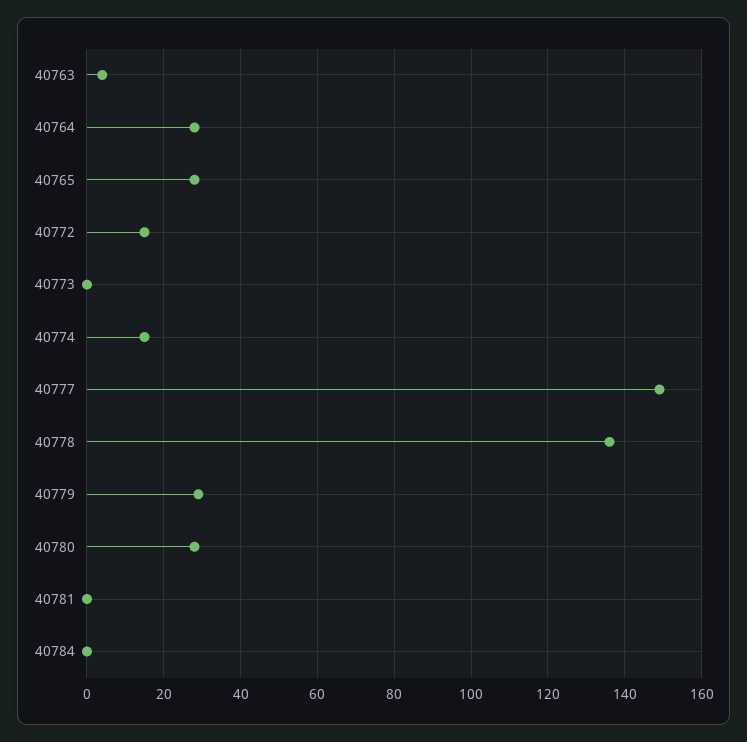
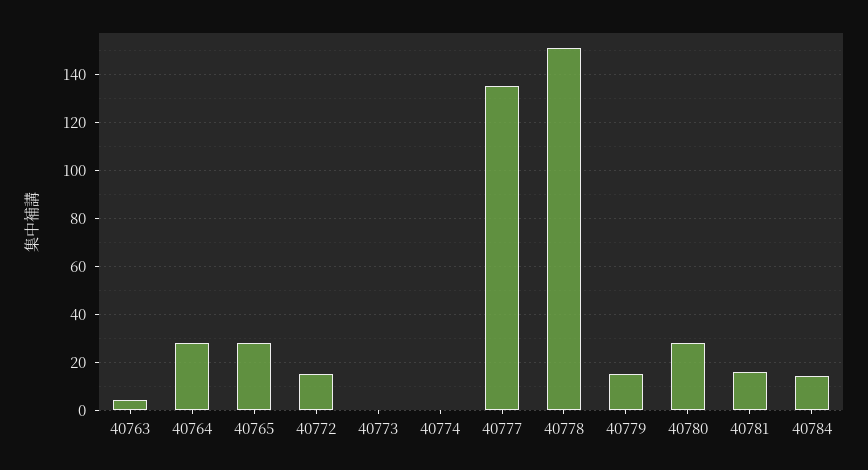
  {
    "40763": 5,
    "40764": 30,
    "40765": 30,
    "40772": 15,
    "40773": 0,
-   "40774": 15,
+   "40774": 0,
-   "40777": 150,
+   "40777": 135,
-   "40778": 135,
+   "40778": 150,
-   "40779": 30,
+   "40779": 15,
    "40780": 30,
-   "40781": 0,
+   "40781": 15,
-   "40784": 0
+   "40784": 15
  }

